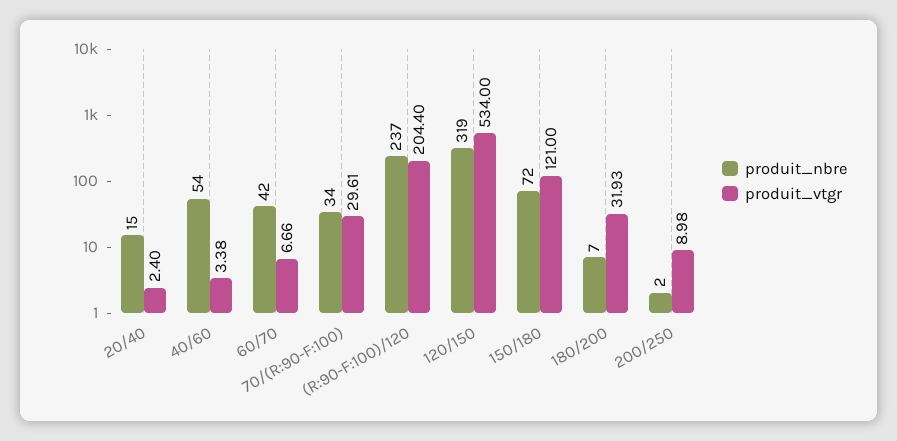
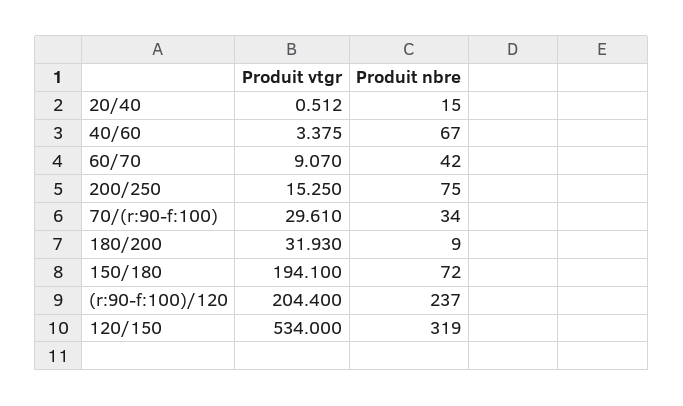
  {
    "produit_nbre": {
      "20/40": 15,
-     "40/60": 54,
+     "40/60": 67,
      "60/70": 42,
      "70/(R:90-F:100)": 34,
      "(R:90-F:100)/120": 237,
      "120/150": 319,
      "150/180": 72,
-     "180/200": 7,
+     "180/200": 9,
-     "200/250": 2
+     "200/250": 75
    },
    "produit_vtgr": {
-     "20/40": 2.4,
+     "20/40": 0.512,
      "40/60": 3.375,
-     "60/70": 6.66,
+     "60/70": 9.07,
      "70/(R:90-F:100)": 29.61,
      "(R:90-F:100)/120": 204.4,
      "120/150": 534,
-     "150/180": 121,
+     "150/180": 194.1,
      "180/200": 31.93,
-     "200/250": 8.98
+     "200/250": 15.25
    }
  }

